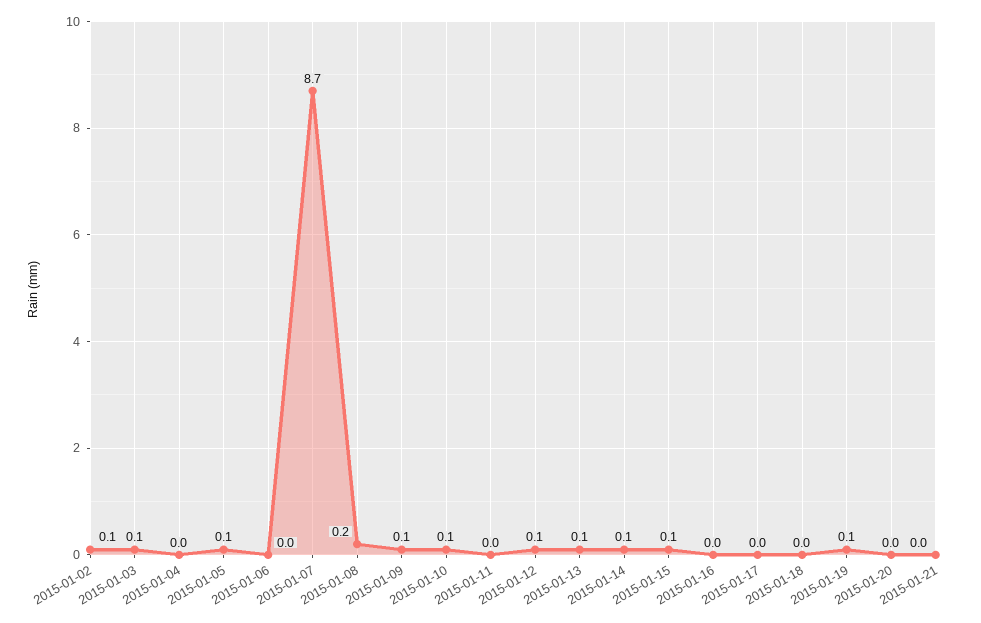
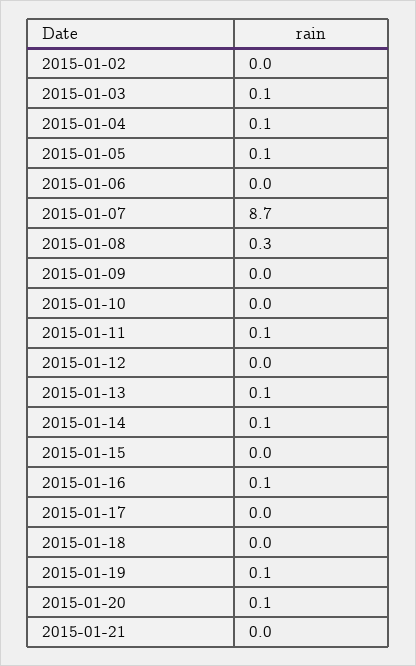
  {
-   "2015-01-02": 0.1,
+   "2015-01-02": 0,
    "2015-01-03": 0.1,
-   "2015-01-04": 0,
+   "2015-01-04": 0.1,
    "2015-01-05": 0.1,
    "2015-01-06": 0,
    "2015-01-07": 8.7,
-   "2015-01-08": 0.2,
+   "2015-01-08": 0.3,
-   "2015-01-09": 0.1,
+   "2015-01-09": 0,
-   "2015-01-10": 0.1,
+   "2015-01-10": 0,
-   "2015-01-11": 0,
+   "2015-01-11": 0.1,
-   "2015-01-12": 0.1,
+   "2015-01-12": 0,
    "2015-01-13": 0.1,
    "2015-01-14": 0.1,
-   "2015-01-15": 0.1,
+   "2015-01-15": 0,
-   "2015-01-16": 0,
+   "2015-01-16": 0.1,
    "2015-01-17": 0,
    "2015-01-18": 0,
    "2015-01-19": 0.1,
-   "2015-01-20": 0,
+   "2015-01-20": 0.1,
    "2015-01-21": 0
  }

